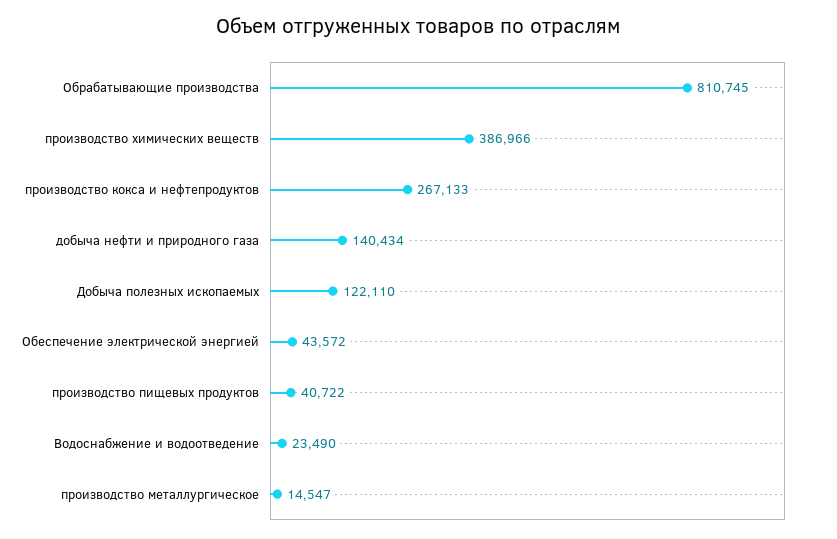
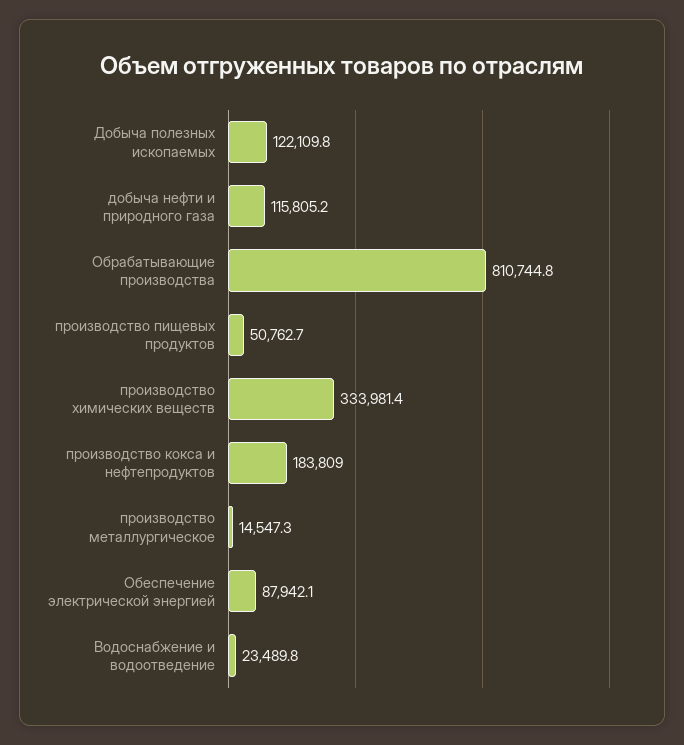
  {
    "Обрабатывающие производства": 810744.8,
-   "производство химических веществ": 386966,
+   "производство химических веществ": 333981.4,
-   "производство кокса и нефтепродуктов": 267133,
+   "производство кокса и нефтепродуктов": 183809,
-   "добыча нефти и природного газа": 140434,
+   "добыча нефти и природного газа": 115805.2,
    "Добыча полезных ископаемых": 122109.8,
-   "Обеспечение электрической энергией": 43572,
+   "Обеспечение электрической энергией": 87942.1,
-   "производство пищевых продуктов": 40722,
+   "производство пищевых продуктов": 50762.7,
    "Водоснабжение и водоотведение": 23489.8,
    "производство металлургическое": 14547.3
  }

